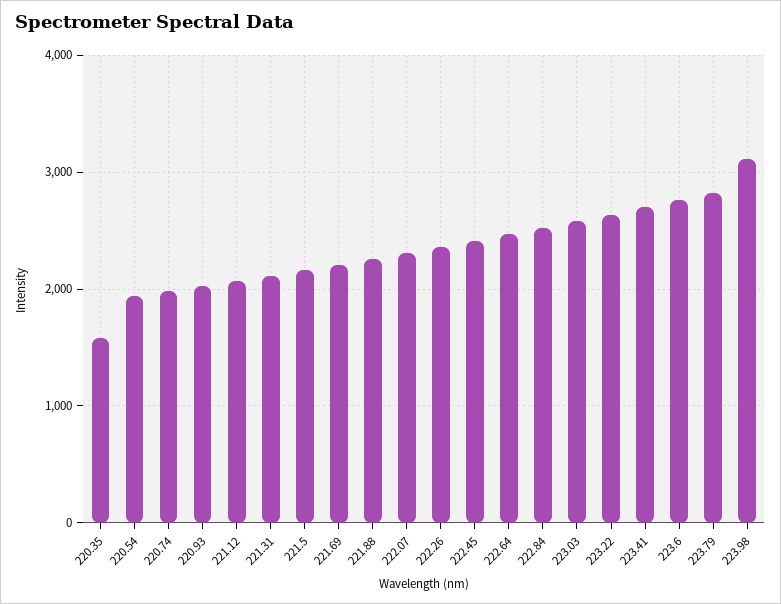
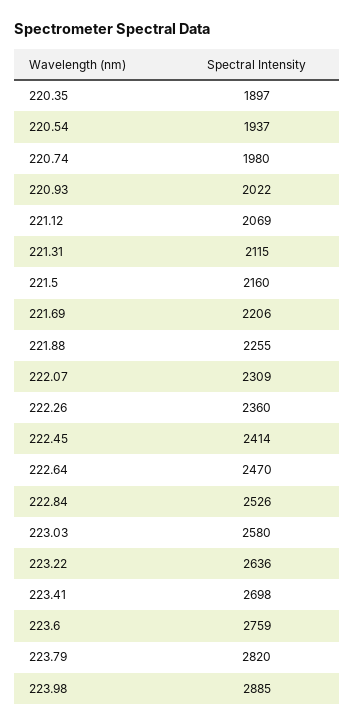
  {
-   "220.35": 1600,
+   "220.35": 1897,
    "220.54": 1937,
    "220.74": 1980,
    "220.93": 2022,
    "221.12": 2069,
    "221.31": 2115,
    "221.5": 2160,
    "221.69": 2206,
    "221.88": 2255,
    "222.07": 2309,
    "222.26": 2360,
    "222.45": 2414,
    "222.64": 2470,
    "222.84": 2526,
    "223.03": 2580,
    "223.22": 2636,
    "223.41": 2698,
    "223.6": 2759,
    "223.79": 2820,
-   "223.98": 3100
+   "223.98": 2885
  }

